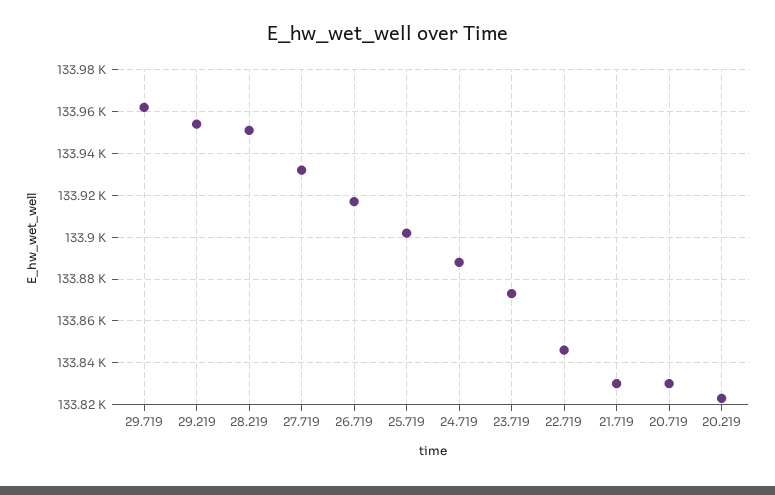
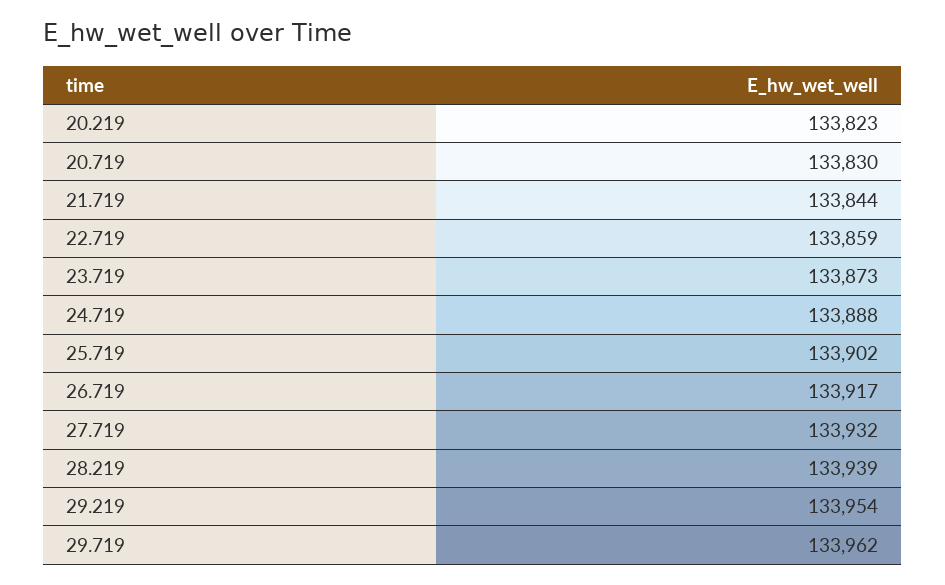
  {
    "29.719": 133962,
    "29.219": 133954,
-   "28.219": 133950,
+   "28.219": 133939,
    "27.719": 133932,
    "26.719": 133917,
    "25.719": 133902,
    "24.719": 133888,
    "23.719": 133873,
-   "22.719": 133845,
+   "22.719": 133859,
-   "21.719": 133830,
+   "21.719": 133844,
    "20.719": 133830,
    "20.219": 133823
  }

